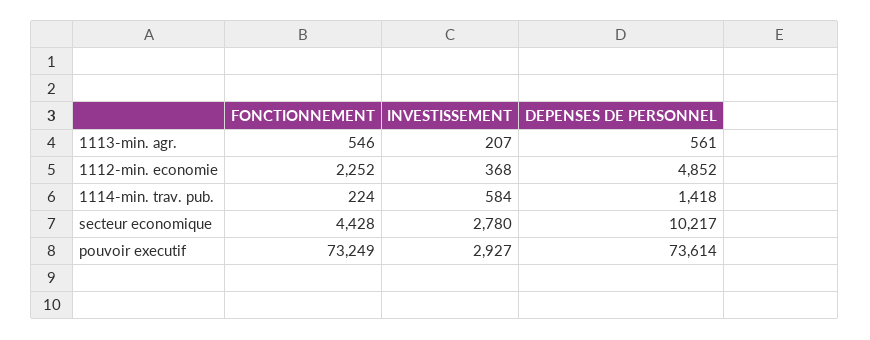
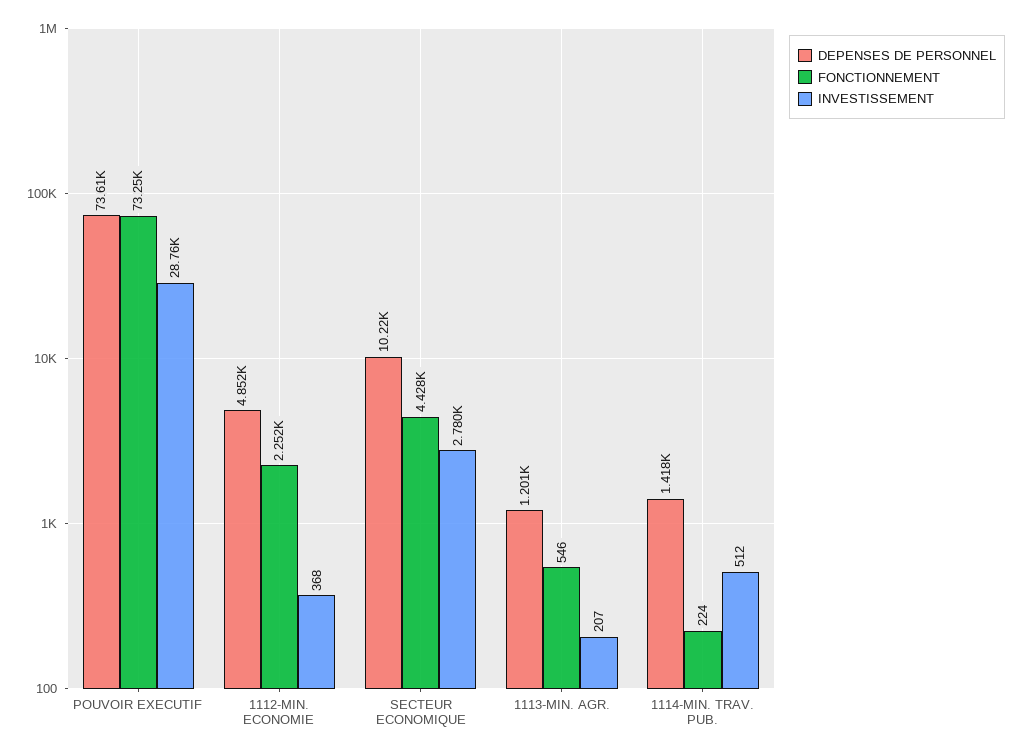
  {
    "FONCTIONNEMENT": {
      "1113-min. agr.": 546,
      "1112-min. economie": 2252,
      "1114-min. trav. pub.": 224,
      "secteur economique": 4428,
      "pouvoir executif": 73249
    },
    "INVESTISSEMENT": {
      "1113-min. agr.": 207,
      "1112-min. economie": 368,
-     "1114-min. trav. pub.": 584,
+     "1114-min. trav. pub.": 512,
      "secteur economique": 2780,
-     "pouvoir executif": 2927
+     "pouvoir executif": 28760
    },
    "DEPENSES DE PERSONNEL": {
-     "1113-min. agr.": 561,
+     "1113-min. agr.": 1201,
      "1112-min. economie": 4852,
      "1114-min. trav. pub.": 1418,
      "secteur economique": 10217,
      "pouvoir executif": 73614
    }
  }

